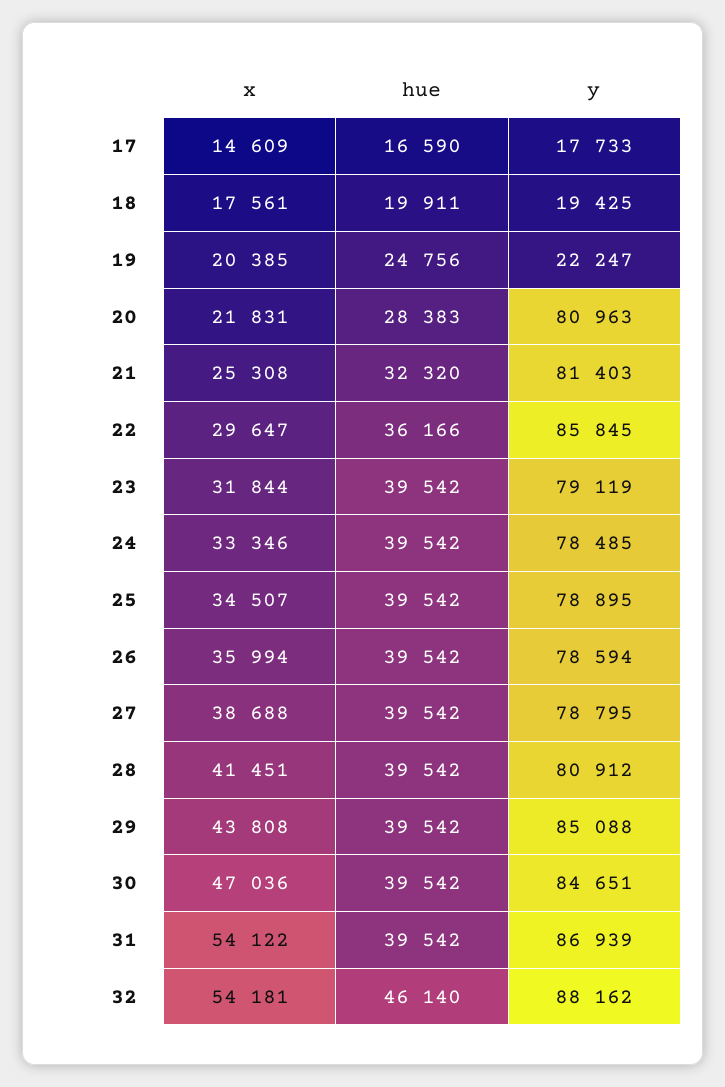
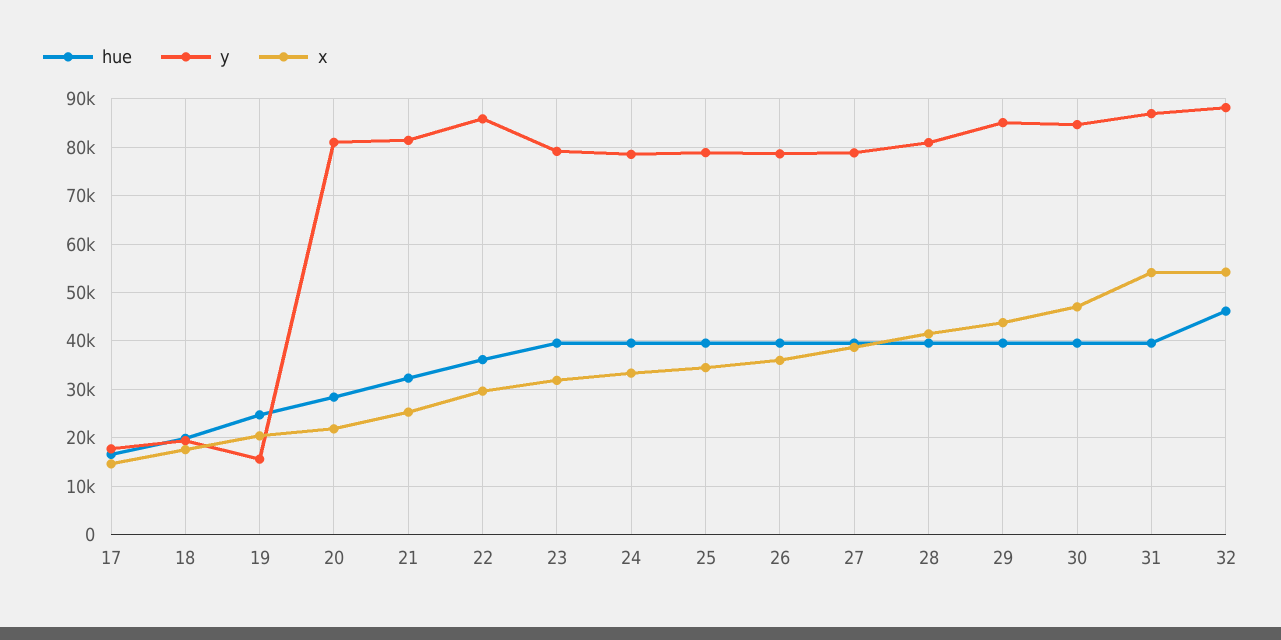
  {
    "x": {
      "17": 14609,
      "18": 17561,
      "19": 20385,
      "20": 21831,
      "21": 25308,
      "22": 29647,
      "23": 31844,
      "24": 33346,
      "25": 34507,
      "26": 35994,
      "27": 38688,
      "28": 41451,
      "29": 43808,
      "30": 47036,
      "31": 54122,
      "32": 54181
    },
    "hue": {
      "17": 16590,
      "18": 19911,
      "19": 24756,
      "20": 28383,
      "21": 32320,
      "22": 36166,
      "23": 39542,
      "24": 39542,
      "25": 39542,
      "26": 39542,
      "27": 39542,
      "28": 39542,
      "29": 39542,
      "30": 39542,
      "31": 39542,
      "32": 46140
    },
    "y": {
      "17": 17733,
      "18": 19425,
-     "19": 22247,
+     "19": 16000,
      "20": 80963,
      "21": 81403,
      "22": 85845,
      "23": 79119,
      "24": 78485,
      "25": 78895,
      "26": 78594,
      "27": 78795,
      "28": 80912,
      "29": 85088,
      "30": 84651,
      "31": 86939,
      "32": 88162
    }
  }

